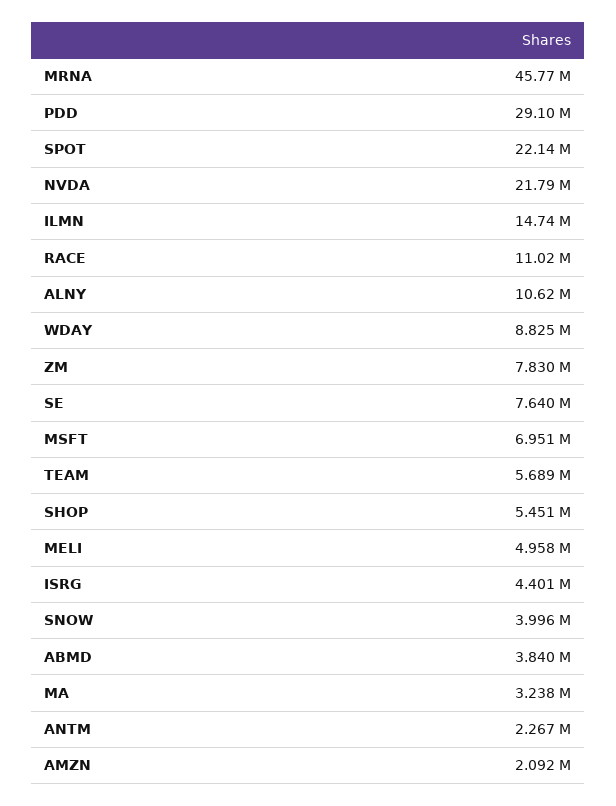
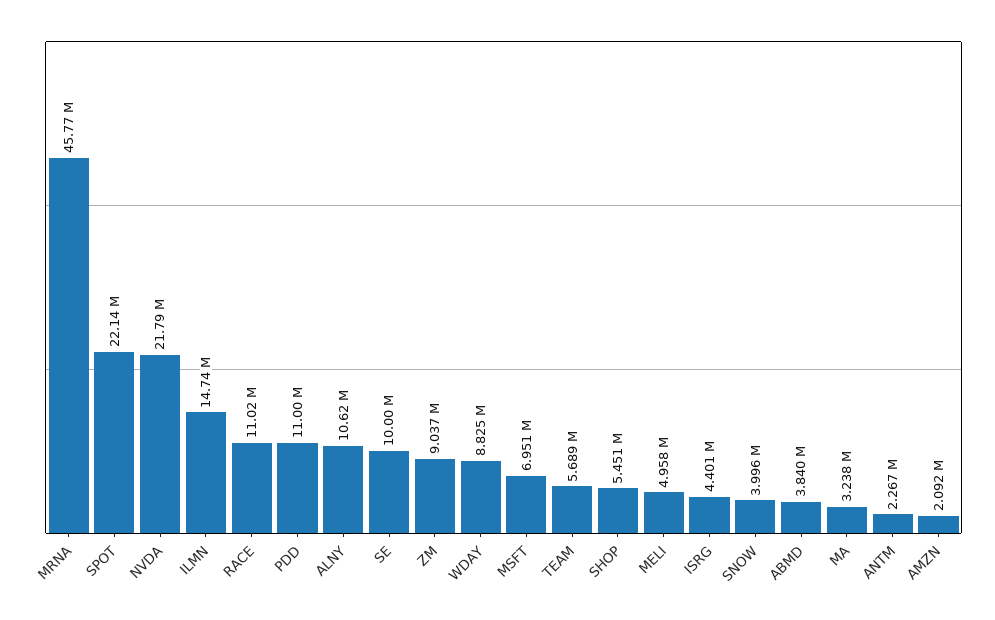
  {
    "MRNA": 45770000,
-   "PDD": 29100000,
+   "PDD": 11000000,
    "SPOT": 22140000,
    "NVDA": 21790000,
    "ILMN": 14740000,
    "RACE": 11020000,
    "ALNY": 10620000,
    "WDAY": 8825000,
-   "ZM": 7830000,
+   "ZM": 9037000,
-   "SE": 7640000,
+   "SE": 10000000,
    "MSFT": 6951000,
    "TEAM": 5689000,
    "SHOP": 5451000,
    "MELI": 4958000,
    "ISRG": 4401000,
    "SNOW": 3996000,
    "ABMD": 3840000,
    "MA": 3238000,
    "ANTM": 2267000,
    "AMZN": 2092000
  }

